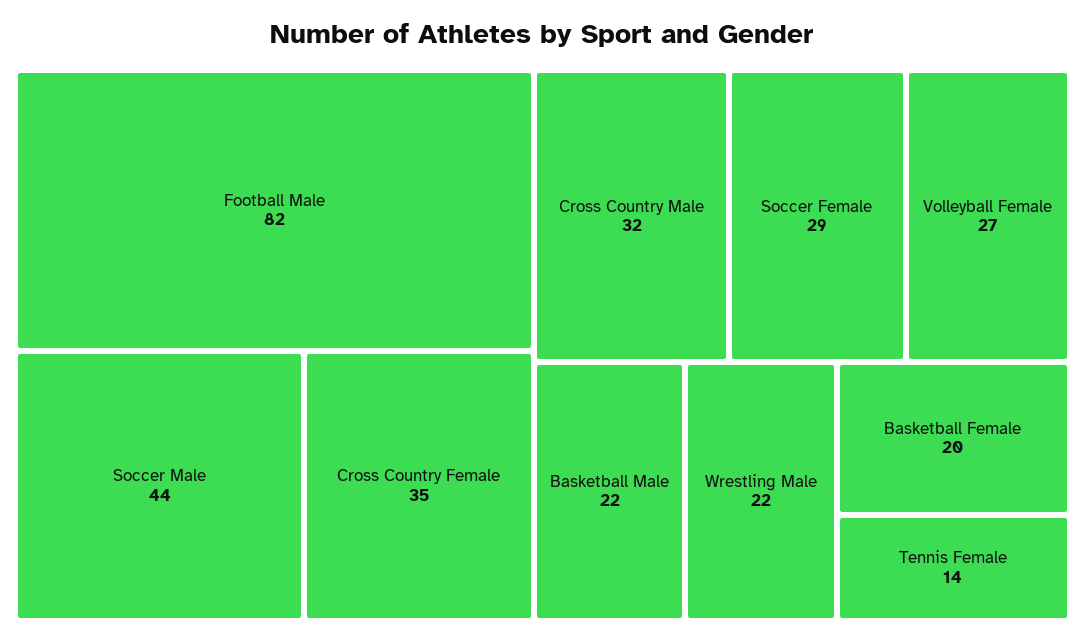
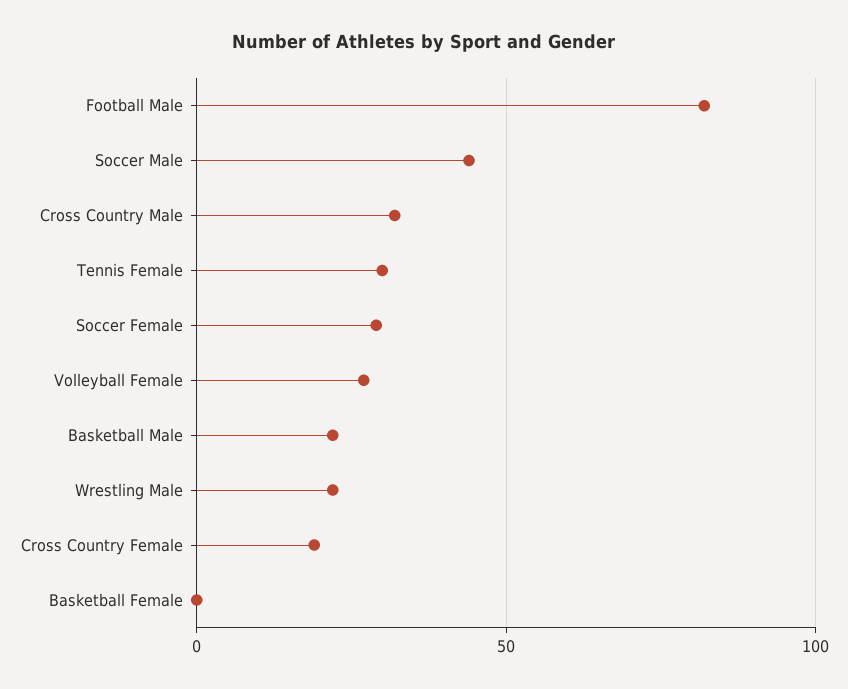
  {
    "Football Male": 82,
    "Soccer Male": 44,
-   "Cross Country Female": 35,
+   "Cross Country Female": 20,
    "Cross Country Male": 32,
    "Soccer Female": 29,
    "Volleyball Female": 27,
    "Basketball Male": 22,
    "Wrestling Male": 22,
-   "Basketball Female": 20,
+   "Basketball Female": 0,
-   "Tennis Female": 14
+   "Tennis Female": 30
  }

